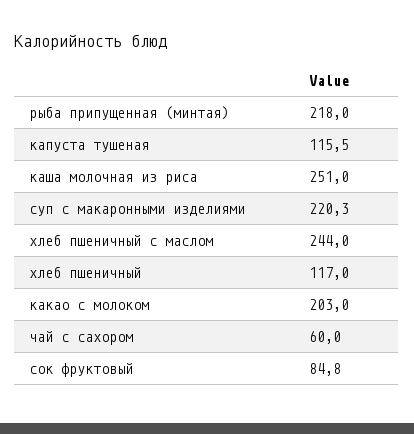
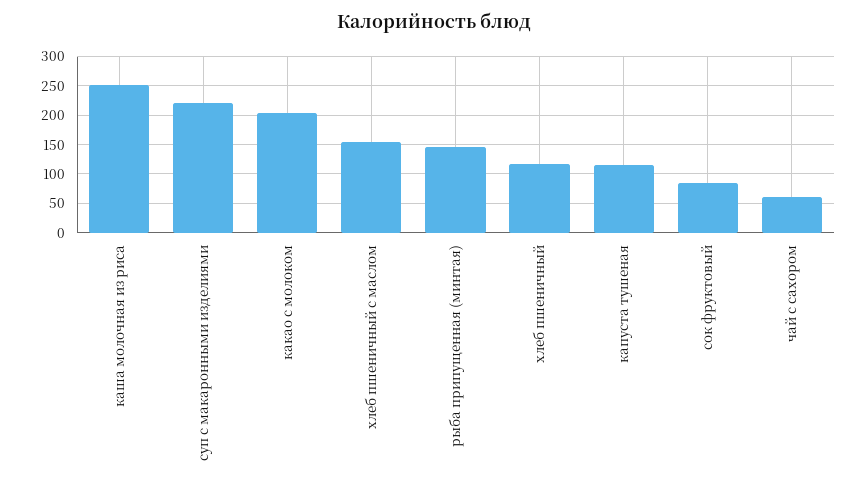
  {
-   "рыба припущенная (минтая)": 218,
+   "рыба припущенная (минтая)": 150,
    "капуста тушеная": 115.5,
    "каша молочная из риса": 251,
    "суп с макаронными изделиями": 220.3,
-   "хлеб пшеничный с маслом": 244,
+   "хлеб пшеничный с маслом": 150,
    "хлеб пшеничный": 117,
    "какао с молоком": 203,
    "чай с сахором": 60,
    "сок фруктовый": 84.8
  }

